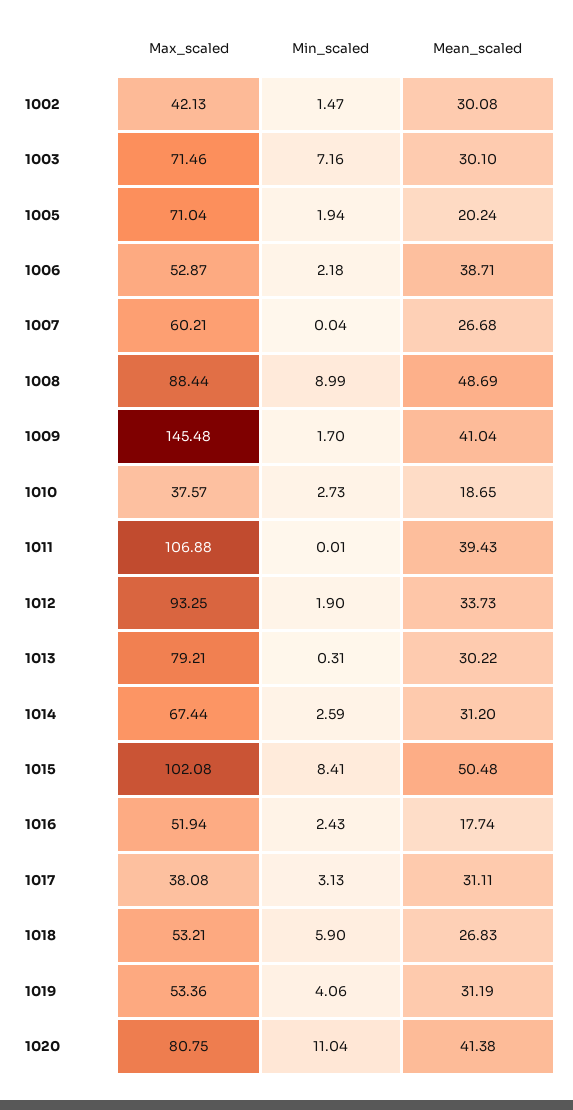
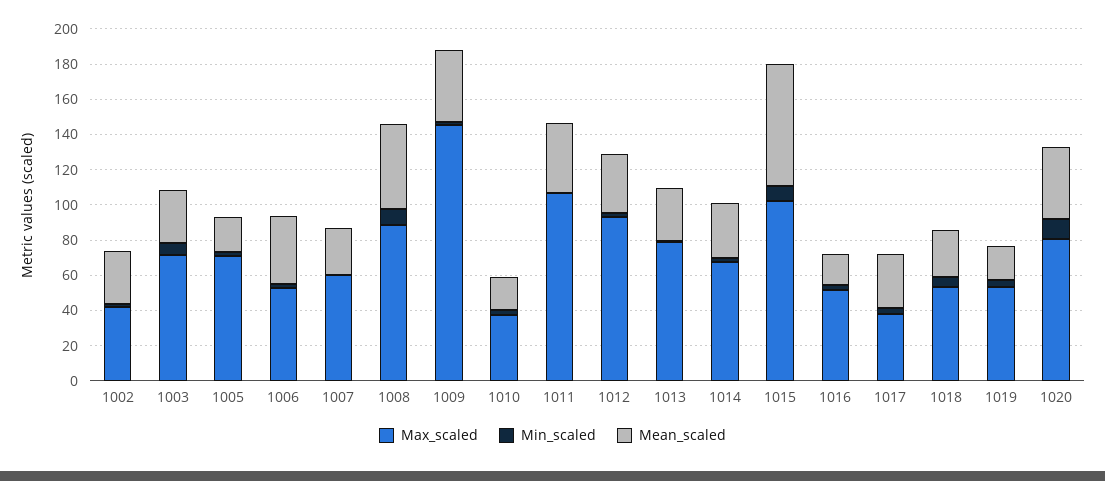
  {
    "Max_scaled": {
      "1002": 42.13,
      "1003": 71.46,
      "1005": 71.04,
      "1006": 52.87,
      "1007": 60.21,
      "1008": 88.44,
      "1009": 145.48,
      "1010": 37.57,
      "1011": 106.88,
      "1012": 93.25,
      "1013": 79.21,
      "1014": 67.44,
      "1015": 102.08,
      "1016": 51.94,
      "1017": 38.08,
      "1018": 53.21,
      "1019": 53.36,
      "1020": 80.75
    },
    "Min_scaled": {
      "1002": 1.47,
      "1003": 7.16,
      "1005": 1.94,
      "1006": 2.18,
      "1007": 0.04,
      "1008": 8.99,
      "1009": 1.7,
      "1010": 2.73,
      "1011": 0.01,
      "1012": 1.9,
      "1013": 0.31,
      "1014": 2.59,
      "1015": 8.41,
      "1016": 2.43,
      "1017": 3.13,
      "1018": 5.9,
      "1019": 4.06,
      "1020": 11.04
    },
    "Mean_scaled": {
      "1002": 30.08,
      "1003": 30.1,
      "1005": 20.24,
      "1006": 38.71,
      "1007": 26.68,
      "1008": 48.69,
      "1009": 41.04,
      "1010": 18.65,
      "1011": 39.43,
      "1012": 33.73,
      "1013": 30.22,
      "1014": 31.2,
-     "1015": 50.48,
+     "1015": 70,
      "1016": 17.74,
      "1017": 31.11,
      "1018": 26.83,
-     "1019": 31.19,
+     "1019": 20,
      "1020": 41.38
    }
  }

